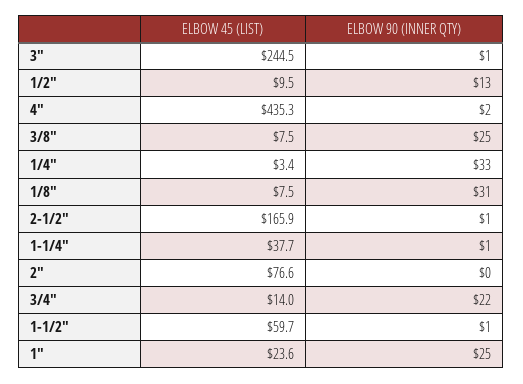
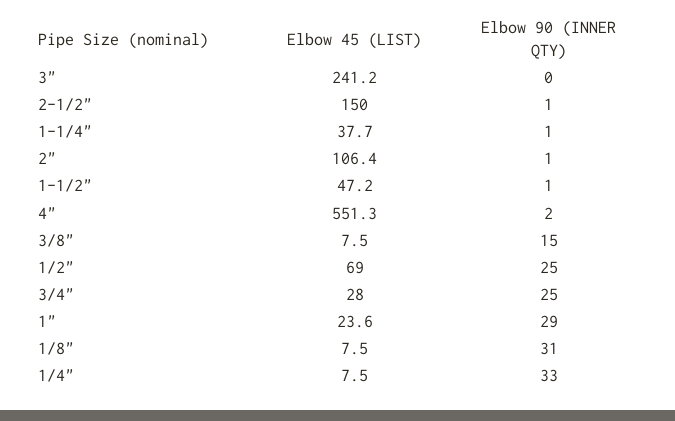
  {
    "ELBOW 45 (LIST)": {
-     "3\"": 244.5,
+     "3\"": 241.2,
-     "1/2\"": 9.5,
+     "1/2\"": 69,
-     "4\"": 435.3,
+     "4\"": 551.3,
      "3/8\"": 7.5,
-     "1/4\"": 3.4,
+     "1/4\"": 7.5,
      "1/8\"": 7.5,
-     "2-1/2\"": 165.9,
+     "2-1/2\"": 150,
      "1-1/4\"": 37.7,
-     "2\"": 76.6,
+     "2\"": 106.4,
-     "3/4\"": 14,
+     "3/4\"": 28,
-     "1-1/2\"": 59.7,
+     "1-1/2\"": 47.2,
      "1\"": 23.6
    },
    "ELBOW 90 (INNER QTY)": {
-     "3\"": 1,
+     "3\"": 0,
-     "1/2\"": 13,
+     "1/2\"": 25,
      "4\"": 2,
-     "3/8\"": 25,
+     "3/8\"": 15,
      "1/4\"": 33,
      "1/8\"": 31,
      "2-1/2\"": 1,
      "1-1/4\"": 1,
-     "2\"": 0,
+     "2\"": 1,
-     "3/4\"": 22,
+     "3/4\"": 25,
      "1-1/2\"": 1,
-     "1\"": 25
+     "1\"": 29
    }
  }

